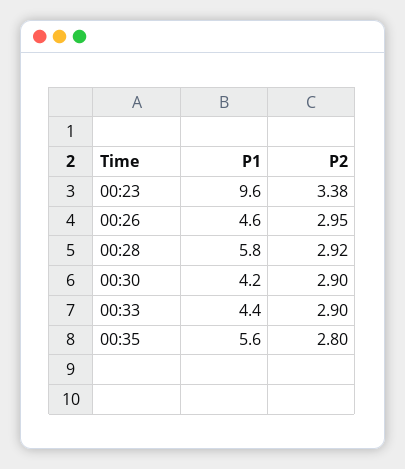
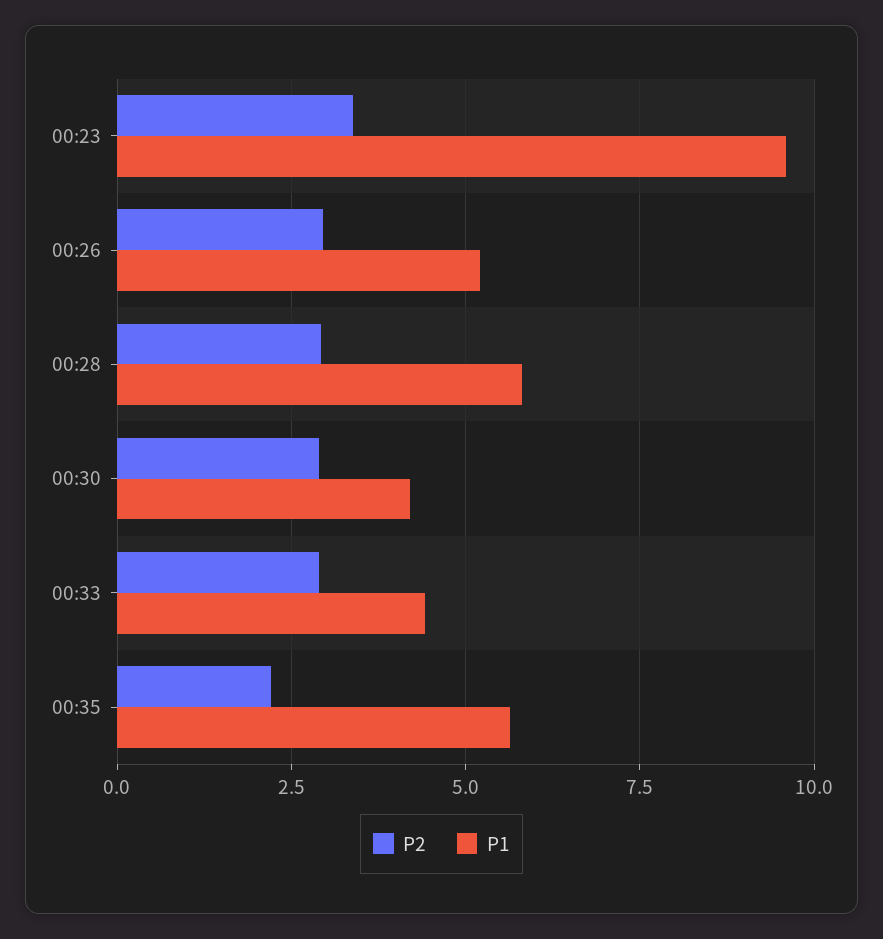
  {
    "P1": {
      "00:23": 9.6,
-     "00:26": 4.6,
+     "00:26": 5.25,
      "00:28": 5.8,
      "00:30": 4.2,
      "00:33": 4.4,
      "00:35": 5.6
    },
    "P2": {
      "00:23": 3.38,
      "00:26": 2.95,
      "00:28": 2.92,
      "00:30": 2.9,
      "00:33": 2.9,
-     "00:35": 2.8
+     "00:35": 2.25
    }
  }

